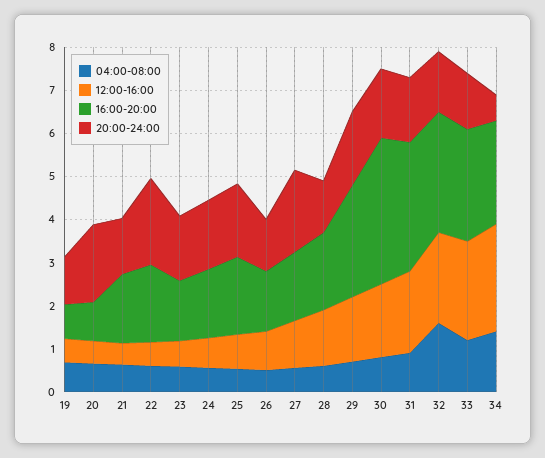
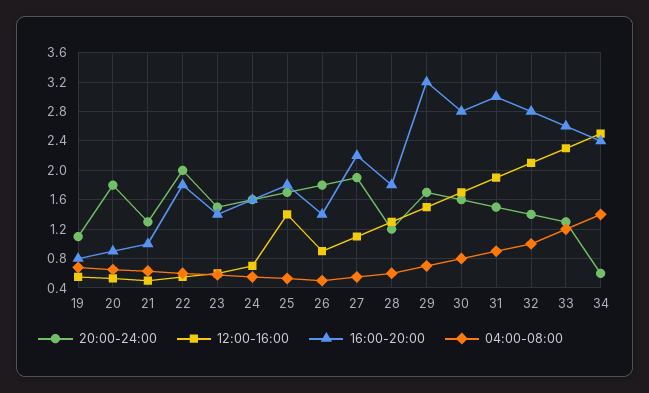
  {
    "04:00-08:00": {
      "19": 0.7,
      "20": 0.7,
      "21": 0.6,
      "22": 0.6,
      "23": 0.6,
      "24": 0.6,
      "25": 0.5,
      "26": 0.5,
      "27": 0.6,
      "28": 0.6,
      "29": 0.7,
      "30": 0.8,
      "31": 0.9,
-     "32": 1.6,
+     "32": 1,
      "33": 1.2,
      "34": 1.4
    },
    "12:00-16:00": {
      "19": 0.6,
      "20": 0.5,
      "21": 0.5,
      "22": 0.6,
      "23": 0.6,
      "24": 0.7,
-     "25": 0.8,
+     "25": 1.4,
      "26": 0.9,
      "27": 1.1,
      "28": 1.3,
      "29": 1.5,
      "30": 1.7,
      "31": 1.9,
      "32": 2.1,
      "33": 2.3,
      "34": 2.5
    },
    "16:00-20:00": {
      "19": 0.8,
      "20": 0.9,
-     "21": 1.6,
+     "21": 1,
      "22": 1.8,
      "23": 1.4,
      "24": 1.6,
      "25": 1.8,
      "26": 1.4,
-     "27": 1.6,
+     "27": 2.2,
      "28": 1.8,
-     "29": 2.6,
+     "29": 3.2,
-     "30": 3.4,
+     "30": 2.8,
      "31": 3,
      "32": 2.8,
      "33": 2.6,
      "34": 2.4
    },
    "20:00-24:00": {
      "19": 1.1,
      "20": 1.8,
      "21": 1.3,
      "22": 2,
      "23": 1.5,
      "24": 1.6,
      "25": 1.7,
-     "26": 1.2,
+     "26": 1.8,
      "27": 1.9,
      "28": 1.2,
      "29": 1.7,
      "30": 1.6,
      "31": 1.5,
      "32": 1.4,
      "33": 1.3,
      "34": 0.6
    }
  }

